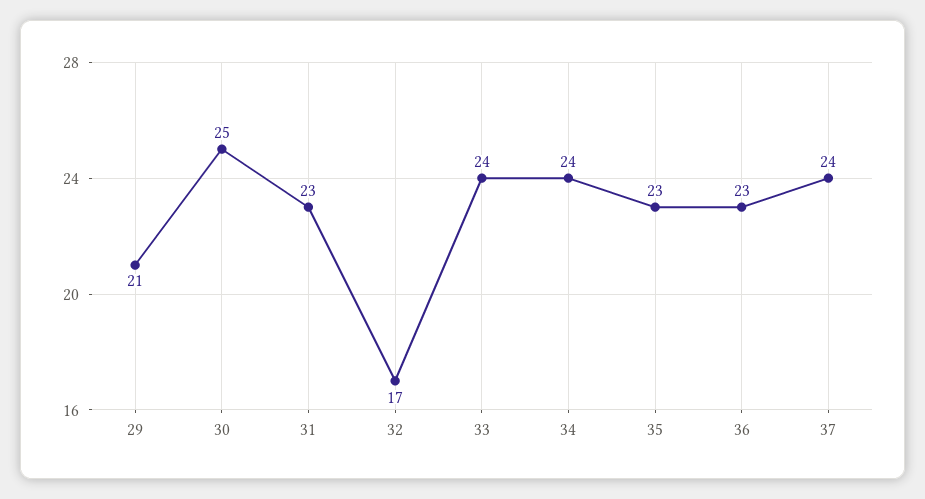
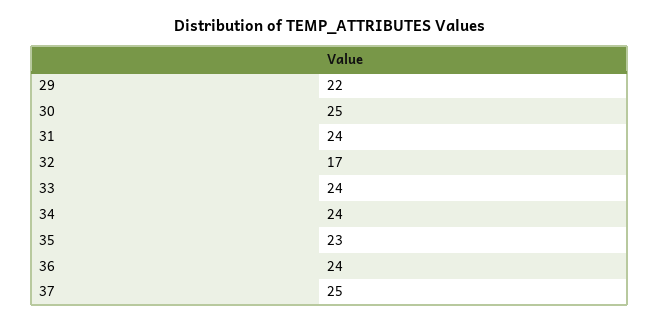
  {
-   "29": 21,
+   "29": 22,
    "30": 25,
-   "31": 23,
+   "31": 24,
    "32": 17,
    "33": 24,
    "34": 24,
    "35": 23,
-   "36": 23,
+   "36": 24,
-   "37": 24
+   "37": 25
  }

